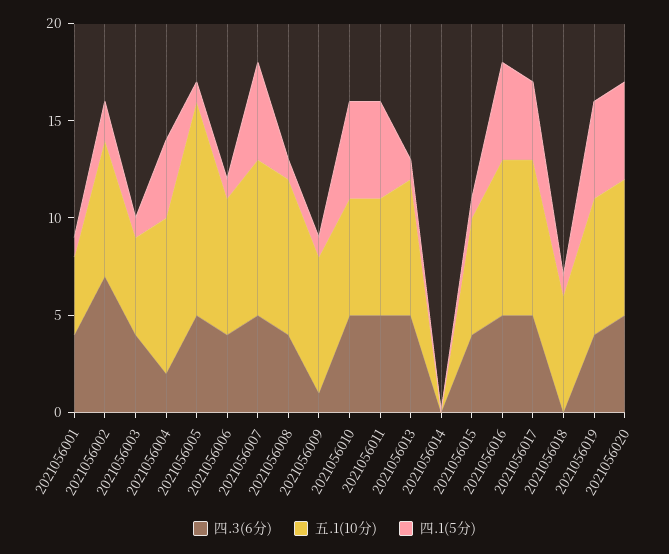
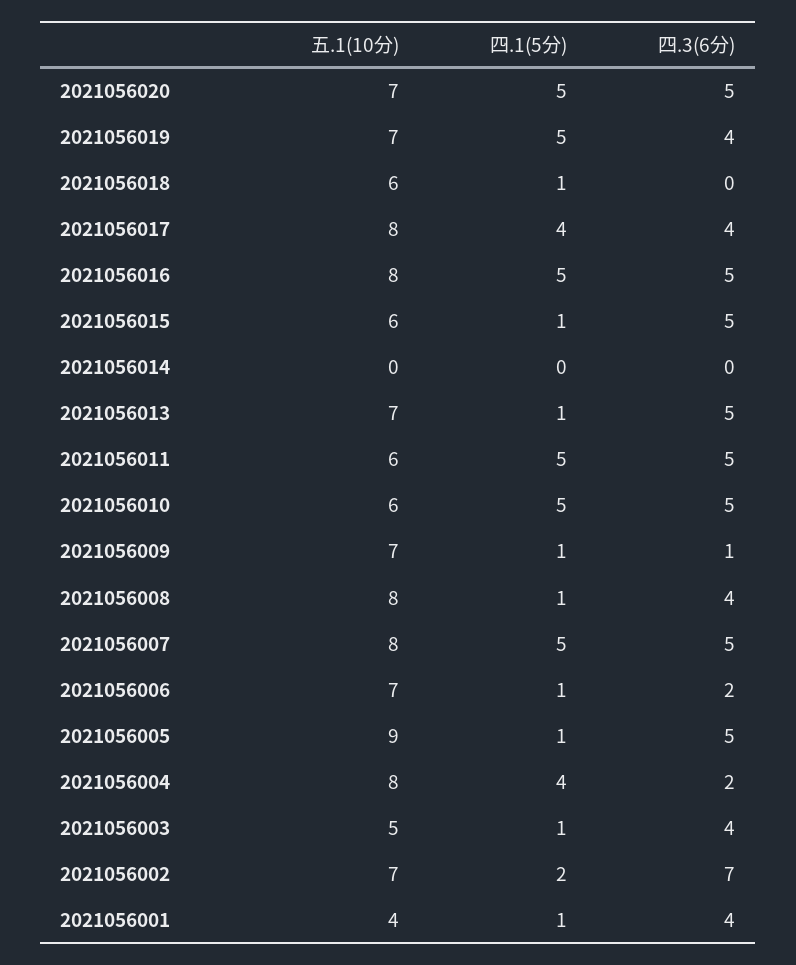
  {
    "四.3(6分)": {
      "2021056001": 4,
      "2021056002": 7,
      "2021056003": 4,
      "2021056004": 2,
      "2021056005": 5,
-     "2021056006": 4,
+     "2021056006": 2,
      "2021056007": 5,
      "2021056008": 4,
      "2021056009": 1,
      "2021056010": 5,
      "2021056011": 5,
      "2021056013": 5,
      "2021056014": 0,
-     "2021056015": 4,
+     "2021056015": 5,
      "2021056016": 5,
-     "2021056017": 5,
+     "2021056017": 4,
      "2021056018": 0,
      "2021056019": 4,
      "2021056020": 5
    },
    "五.1(10分)": {
      "2021056001": 4,
      "2021056002": 7,
      "2021056003": 5,
      "2021056004": 8,
-     "2021056005": 11,
+     "2021056005": 9,
      "2021056006": 7,
      "2021056007": 8,
      "2021056008": 8,
      "2021056009": 7,
      "2021056010": 6,
      "2021056011": 6,
      "2021056013": 7,
      "2021056014": 0,
      "2021056015": 6,
      "2021056016": 8,
      "2021056017": 8,
      "2021056018": 6,
      "2021056019": 7,
      "2021056020": 7
    },
    "四.1(5分)": {
      "2021056001": 1,
      "2021056002": 2,
      "2021056003": 1,
      "2021056004": 4,
      "2021056005": 1,
      "2021056006": 1,
      "2021056007": 5,
      "2021056008": 1,
      "2021056009": 1,
      "2021056010": 5,
      "2021056011": 5,
      "2021056013": 1,
      "2021056014": 0,
      "2021056015": 1,
      "2021056016": 5,
      "2021056017": 4,
      "2021056018": 1,
      "2021056019": 5,
      "2021056020": 5
    }
  }

